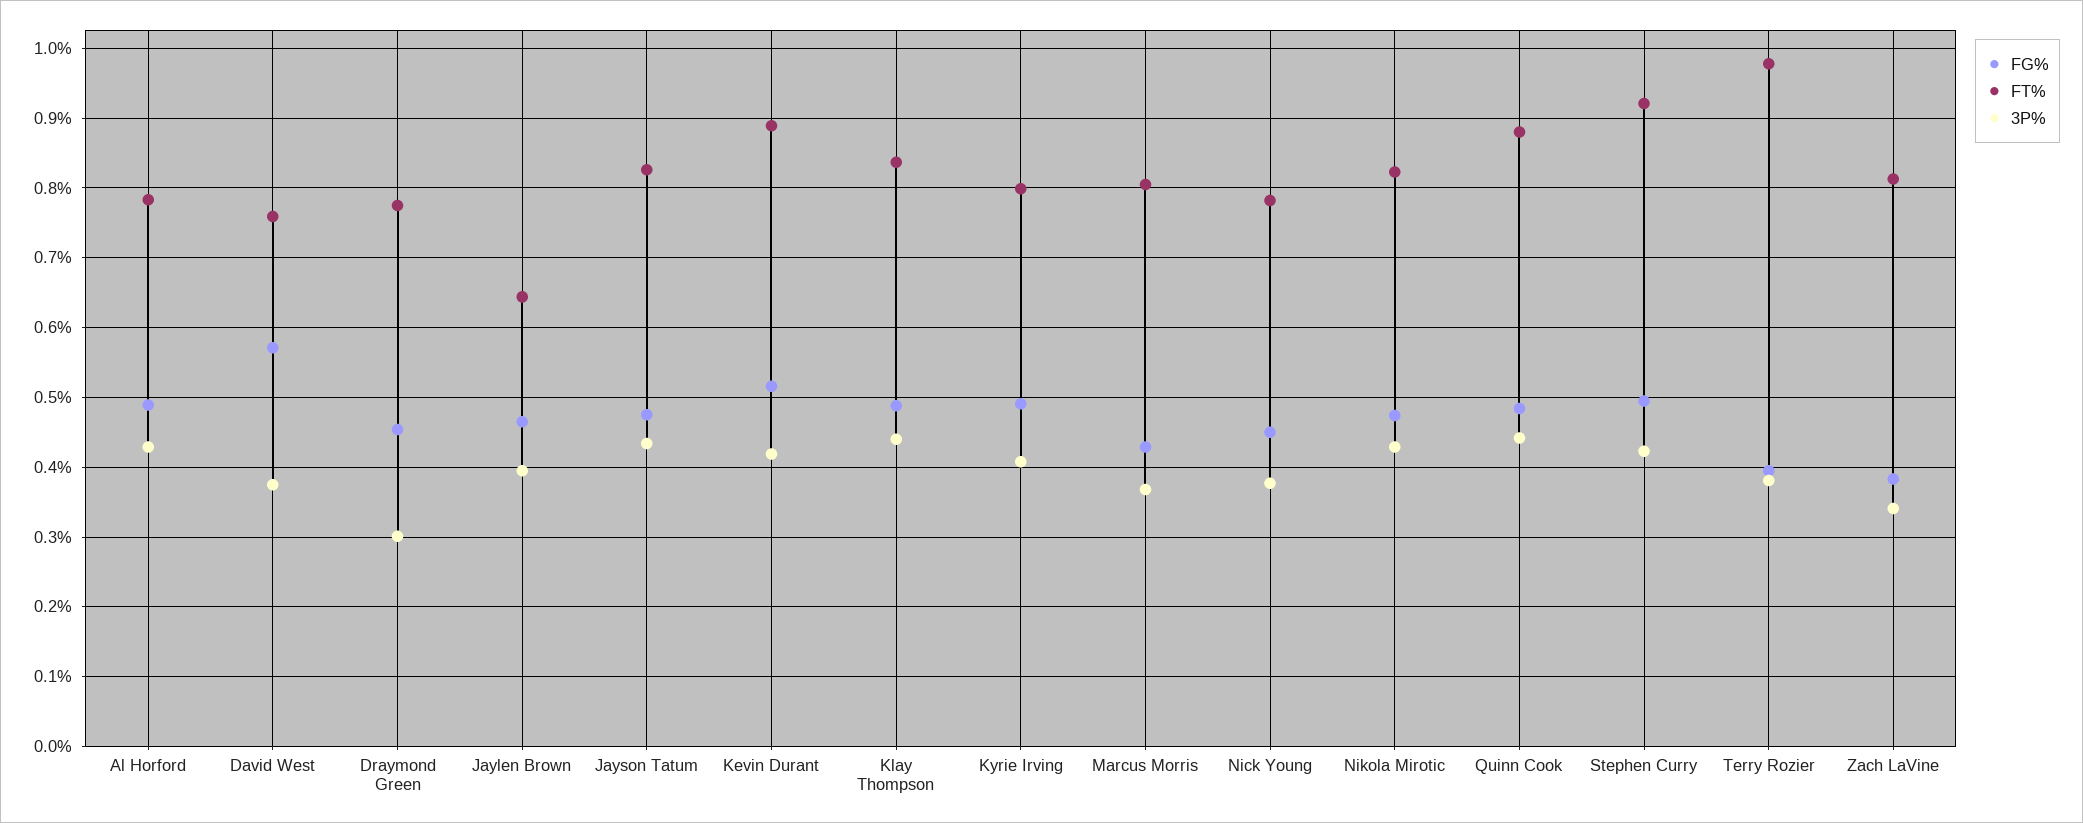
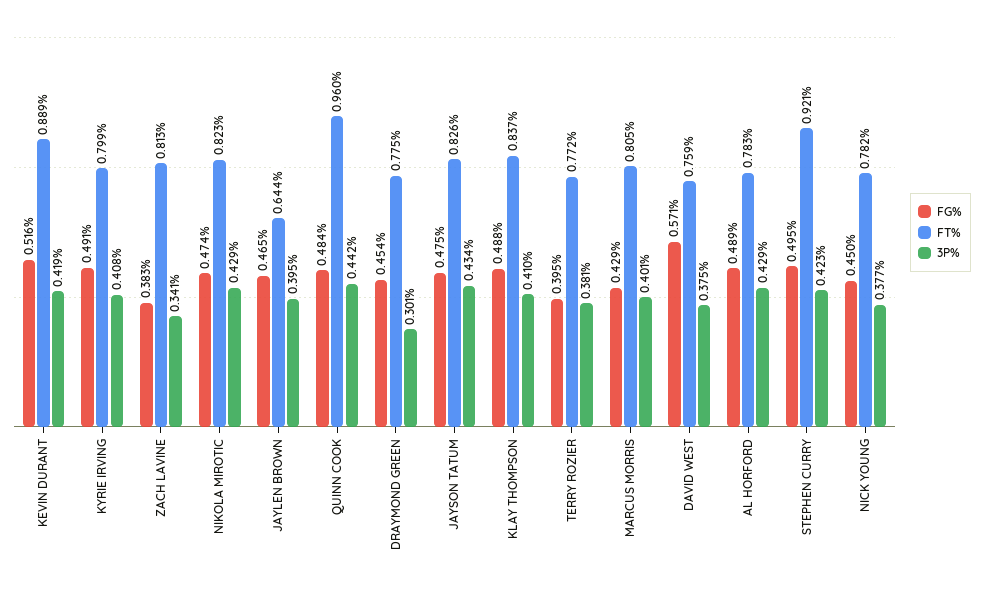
  {
    "FG%": {
      "Al Horford": 0.489,
      "David West": 0.571,
      "Draymond Green": 0.454,
      "Jaylen Brown": 0.465,
      "Jayson Tatum": 0.475,
      "Kevin Durant": 0.516,
      "Klay Thompson": 0.488,
      "Kyrie Irving": 0.491,
      "Marcus Morris": 0.429,
      "Nick Young": 0.45,
      "Nikola Mirotic": 0.474,
      "Quinn Cook": 0.484,
      "Stephen Curry": 0.495,
      "Terry Rozier": 0.395,
      "Zach LaVine": 0.383
    },
    "FT%": {
      "Al Horford": 0.783,
      "David West": 0.759,
      "Draymond Green": 0.775,
      "Jaylen Brown": 0.644,
      "Jayson Tatum": 0.826,
      "Kevin Durant": 0.889,
      "Klay Thompson": 0.837,
      "Kyrie Irving": 0.799,
      "Marcus Morris": 0.805,
      "Nick Young": 0.782,
      "Nikola Mirotic": 0.823,
-     "Quinn Cook": 0.88,
+     "Quinn Cook": 0.96,
      "Stephen Curry": 0.921,
-     "Terry Rozier": 0.98,
+     "Terry Rozier": 0.772,
      "Zach LaVine": 0.813
    },
    "3P%": {
      "Al Horford": 0.429,
      "David West": 0.375,
      "Draymond Green": 0.301,
      "Jaylen Brown": 0.395,
      "Jayson Tatum": 0.434,
      "Kevin Durant": 0.419,
-     "Klay Thompson": 0.44,
+     "Klay Thompson": 0.41,
      "Kyrie Irving": 0.408,
-     "Marcus Morris": 0.37,
+     "Marcus Morris": 0.401,
      "Nick Young": 0.377,
      "Nikola Mirotic": 0.429,
      "Quinn Cook": 0.442,
      "Stephen Curry": 0.423,
      "Terry Rozier": 0.381,
      "Zach LaVine": 0.341
    }
  }

